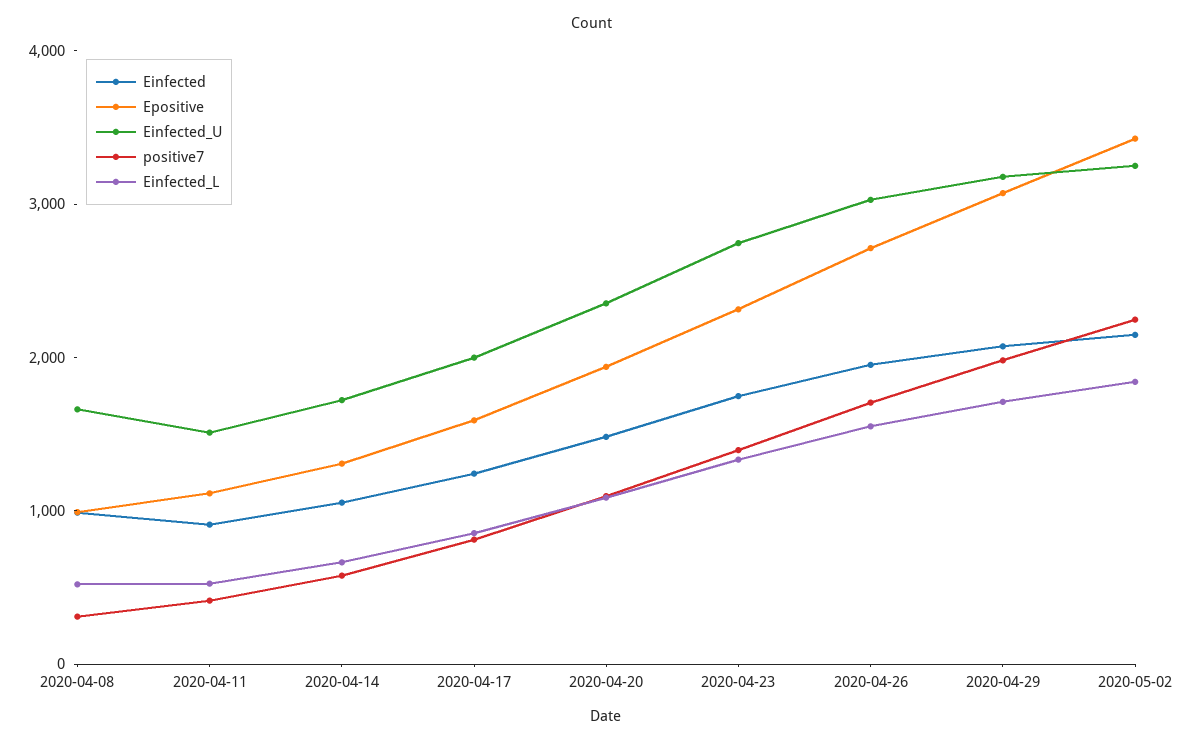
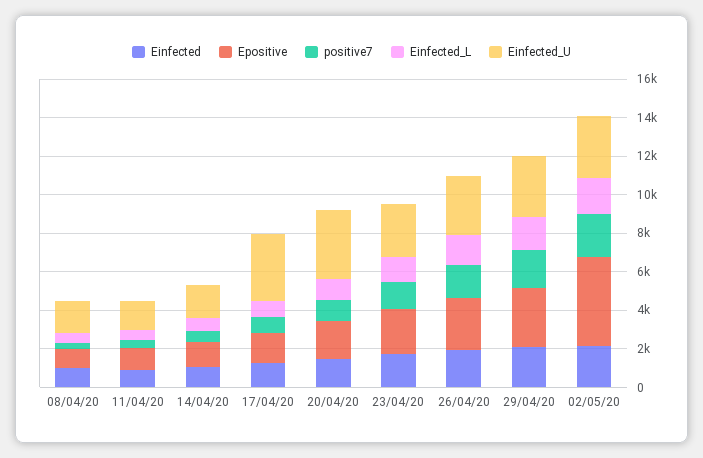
  {
    "Einfected": {
      "2020-04-08": 1000,
      "2020-04-11": 1000,
      "2020-04-14": 1000,
      "2020-04-17": 1200,
      "2020-04-20": 1400,
      "2020-04-23": 1800,
      "2020-04-26": 2000,
      "2020-04-29": 2000,
      "2020-05-02": 2200
    },
    "Epositive": {
      "2020-04-08": 1000,
      "2020-04-11": 1200,
      "2020-04-14": 1400,
      "2020-04-17": 1600,
      "2020-04-20": 2000,
      "2020-04-23": 2400,
      "2020-04-26": 2800,
      "2020-04-29": 3000,
-     "2020-05-02": 3400
+     "2020-05-02": 4500
    },
    "Einfected_U": {
      "2020-04-08": 1600,
      "2020-04-11": 1600,
      "2020-04-14": 1800,
-     "2020-04-17": 2000,
+     "2020-04-17": 3500,
-     "2020-04-20": 2400,
+     "2020-04-20": 3500,
      "2020-04-23": 2800,
      "2020-04-26": 3000,
      "2020-04-29": 3200,
      "2020-05-02": 3200
    },
    "positive7": {
      "2020-04-08": 400,
      "2020-04-11": 400,
      "2020-04-14": 600,
      "2020-04-17": 800,
      "2020-04-20": 1000,
      "2020-04-23": 1400,
      "2020-04-26": 1800,
      "2020-04-29": 2000,
      "2020-05-02": 2200
    },
    "Einfected_L": {
      "2020-04-08": 600,
      "2020-04-11": 600,
      "2020-04-14": 600,
      "2020-04-17": 800,
      "2020-04-20": 1000,
      "2020-04-23": 1400,
      "2020-04-26": 1600,
      "2020-04-29": 1800,
      "2020-05-02": 1800
    }
  }

